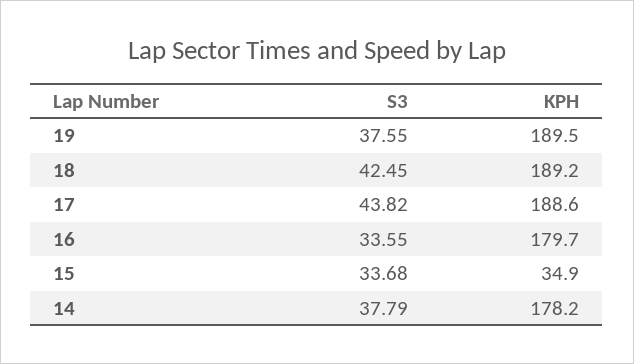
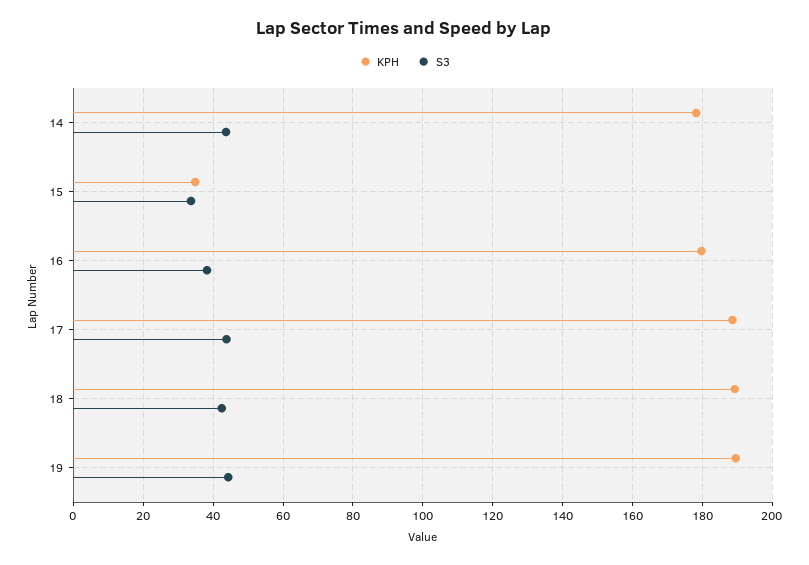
  {
    "S3": {
-     "19": 37.55,
+     "19": 44,
      "18": 42.45,
      "17": 43.82,
-     "16": 33.55,
+     "16": 38,
      "15": 33.68,
-     "14": 37.79
+     "14": 44
    },
    "KPH": {
      "19": 189.5,
      "18": 189.2,
      "17": 188.6,
      "16": 179.7,
      "15": 34.9,
      "14": 178.2
    }
  }

